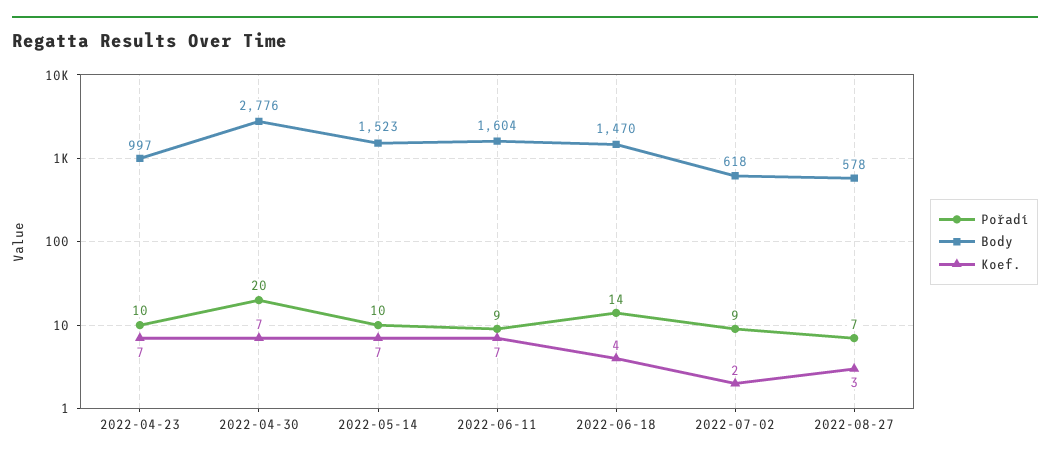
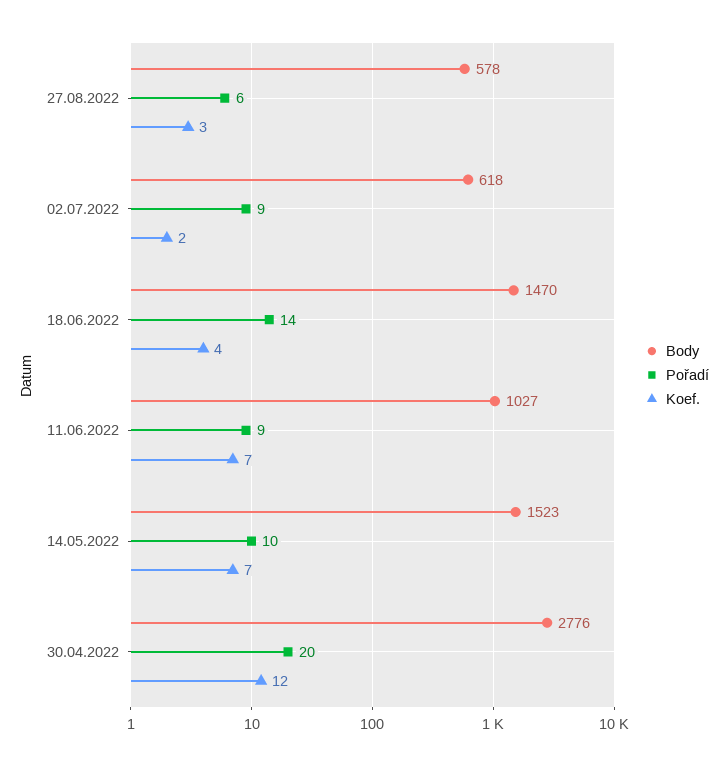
  {
    "Pořadí": {
-     "2022-04-23": 10,
      "2022-04-30": 20,
      "2022-05-14": 10,
      "2022-06-11": 9,
      "2022-06-18": 14,
      "2022-07-02": 9,
-     "2022-08-27": 7
+     "2022-08-27": 6
    },
    "Body": {
-     "2022-04-23": 997,
      "2022-04-30": 2776,
      "2022-05-14": 1523,
-     "2022-06-11": 1604,
+     "2022-06-11": 1027,
      "2022-06-18": 1470,
      "2022-07-02": 618,
      "2022-08-27": 578
    },
    "Koef.": {
-     "2022-04-23": 7,
-     "2022-04-30": 7,
+     "2022-04-30": 12,
      "2022-05-14": 7,
      "2022-06-11": 7,
      "2022-06-18": 4,
      "2022-07-02": 2,
      "2022-08-27": 3
    }
  }

